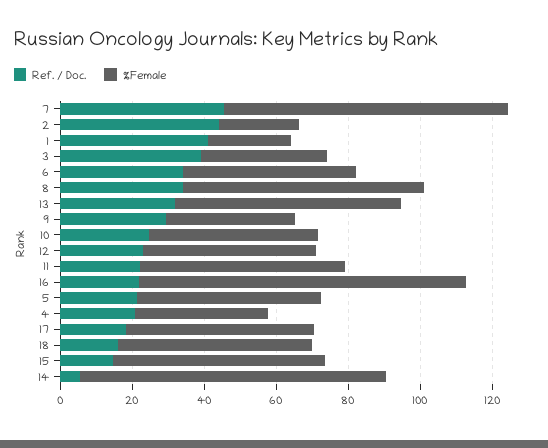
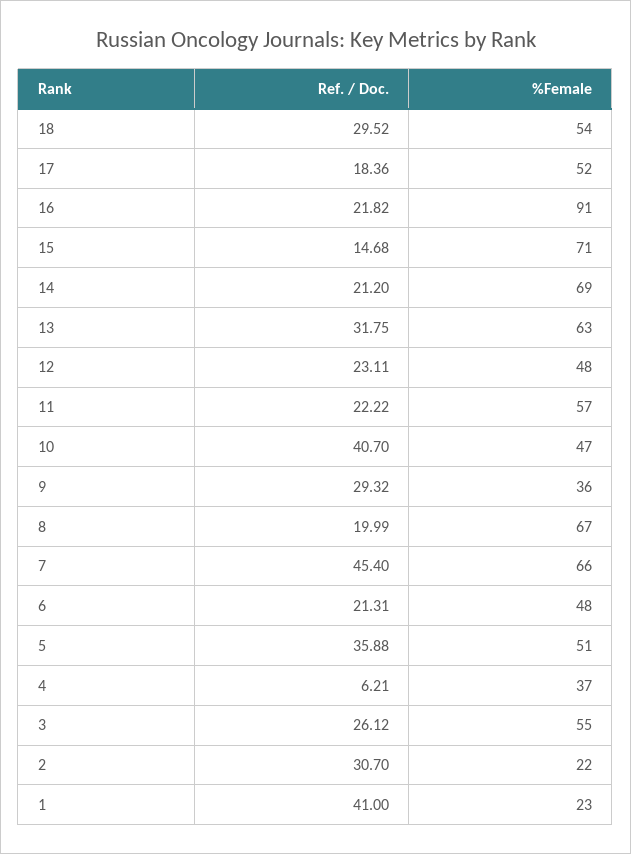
  {
    "Ref. / Doc.": {
      "7": 45.4,
-     "2": 45,
+     "2": 30.7,
      "1": 41,
-     "3": 40,
+     "3": 26.12,
-     "6": 35,
+     "6": 21.31,
-     "8": 35,
+     "8": 19.99,
      "13": 31.75,
      "9": 29.32,
-     "10": 25,
+     "10": 40.7,
      "12": 23.11,
      "11": 22.22,
      "16": 21.82,
-     "5": 20,
+     "5": 35.88,
-     "4": 20,
+     "4": 6.21,
      "17": 18.36,
-     "18": 15,
+     "18": 29.52,
      "15": 14.68,
-     "14": 5
+     "14": 21.2
    },
    "%Female": {
-     "7": 80,
+     "7": 66,
      "2": 22,
      "1": 23,
-     "3": 35,
+     "3": 55,
      "6": 48,
      "8": 67,
      "13": 63,
      "9": 36,
      "10": 47,
      "12": 48,
      "11": 57,
      "16": 91,
      "5": 51,
      "4": 37,
      "17": 52,
      "18": 54,
-     "15": 60,
+     "15": 71,
-     "14": 85
+     "14": 69
    }
  }

